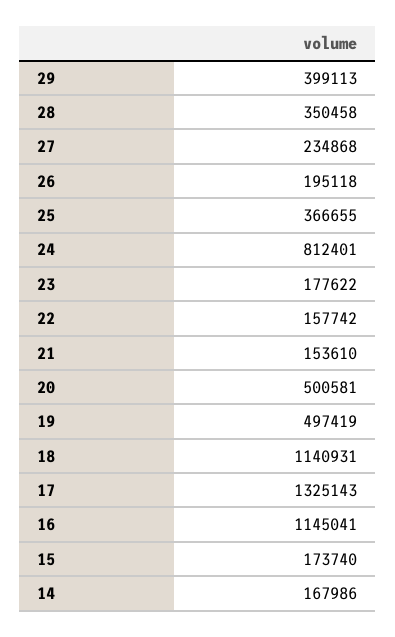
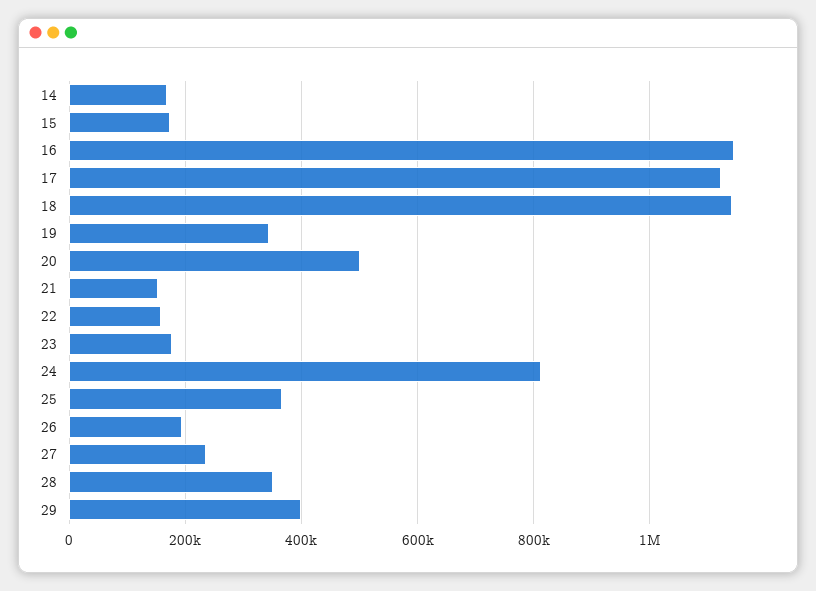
  {
    "29": 399113,
    "28": 350458,
    "27": 234868,
    "26": 195118,
    "25": 366655,
    "24": 812401,
    "23": 177622,
    "22": 157742,
    "21": 153610,
    "20": 500581,
-   "19": 497419,
+   "19": 340000,
    "18": 1140931,
-   "17": 1325143,
+   "17": 1120000,
    "16": 1145041,
    "15": 173740,
    "14": 167986
  }

